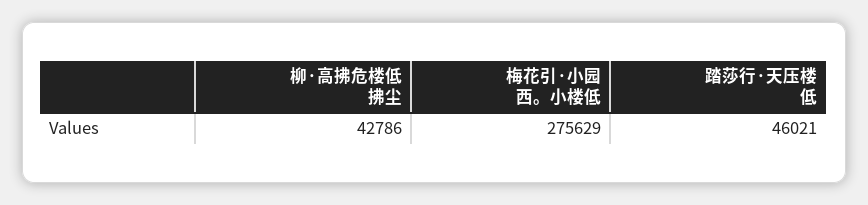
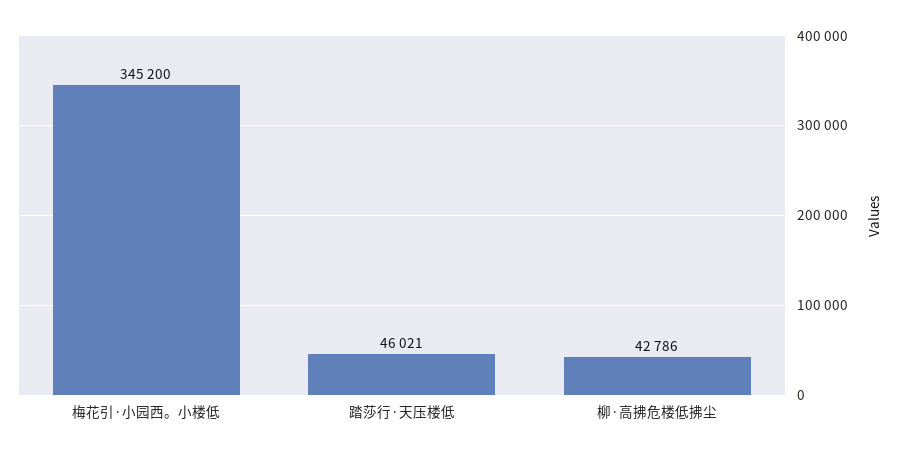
  {
    "柳·高拂危楼低拂尘": 42786,
-   "梅花引·小园西。小楼低": 275629,
+   "梅花引·小园西。小楼低": 345200,
    "踏莎行·天压楼低": 46021
  }

